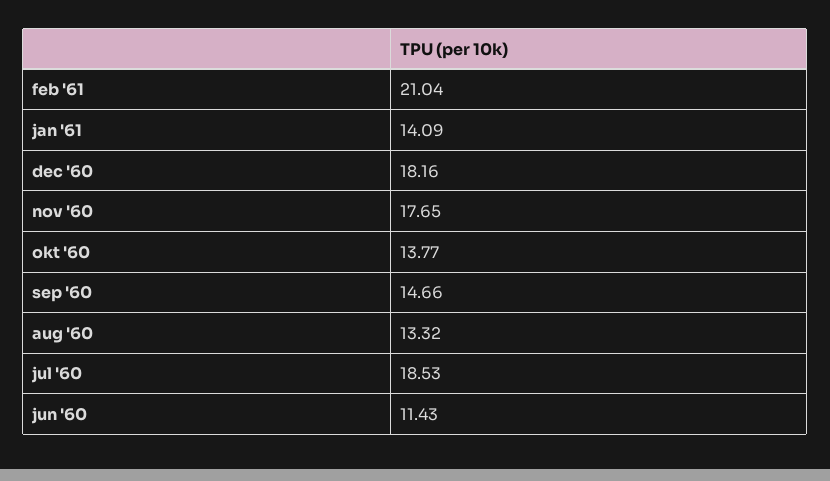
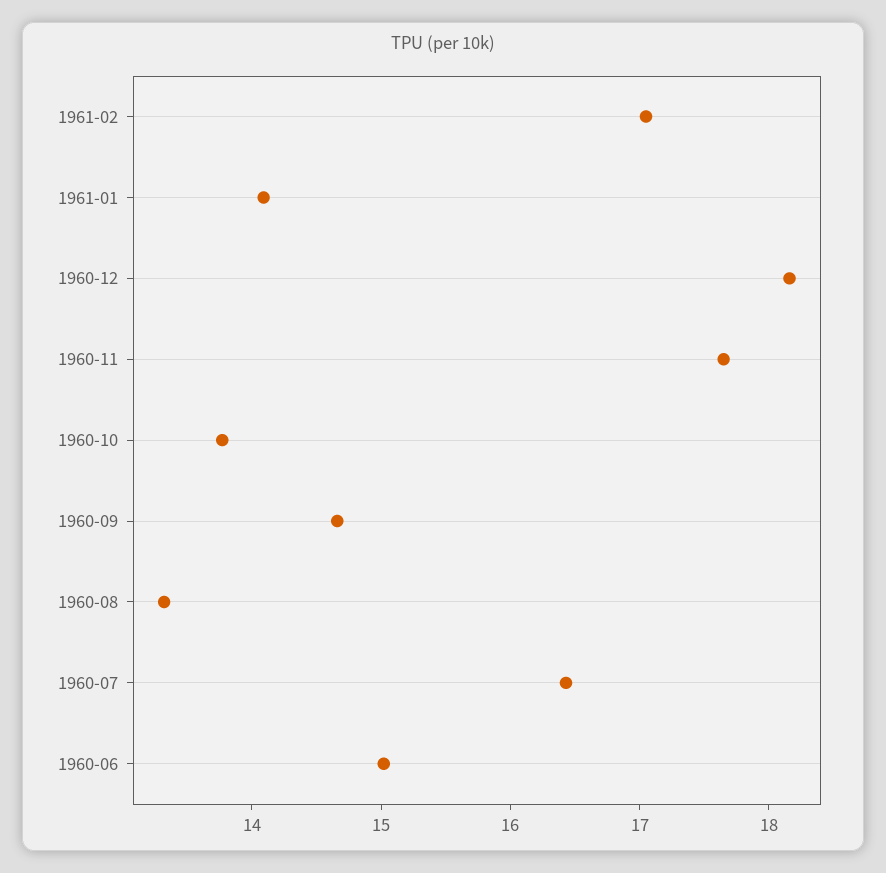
  {
-   "feb '61": 21.04,
+   "feb '61": 17,
    "jan '61": 14.09,
    "dec '60": 18.16,
    "nov '60": 17.65,
    "okt '60": 13.77,
    "sep '60": 14.66,
    "aug '60": 13.32,
-   "jul '60": 18.53,
+   "jul '60": 16.4,
-   "jun '60": 11.43
+   "jun '60": 15
  }

